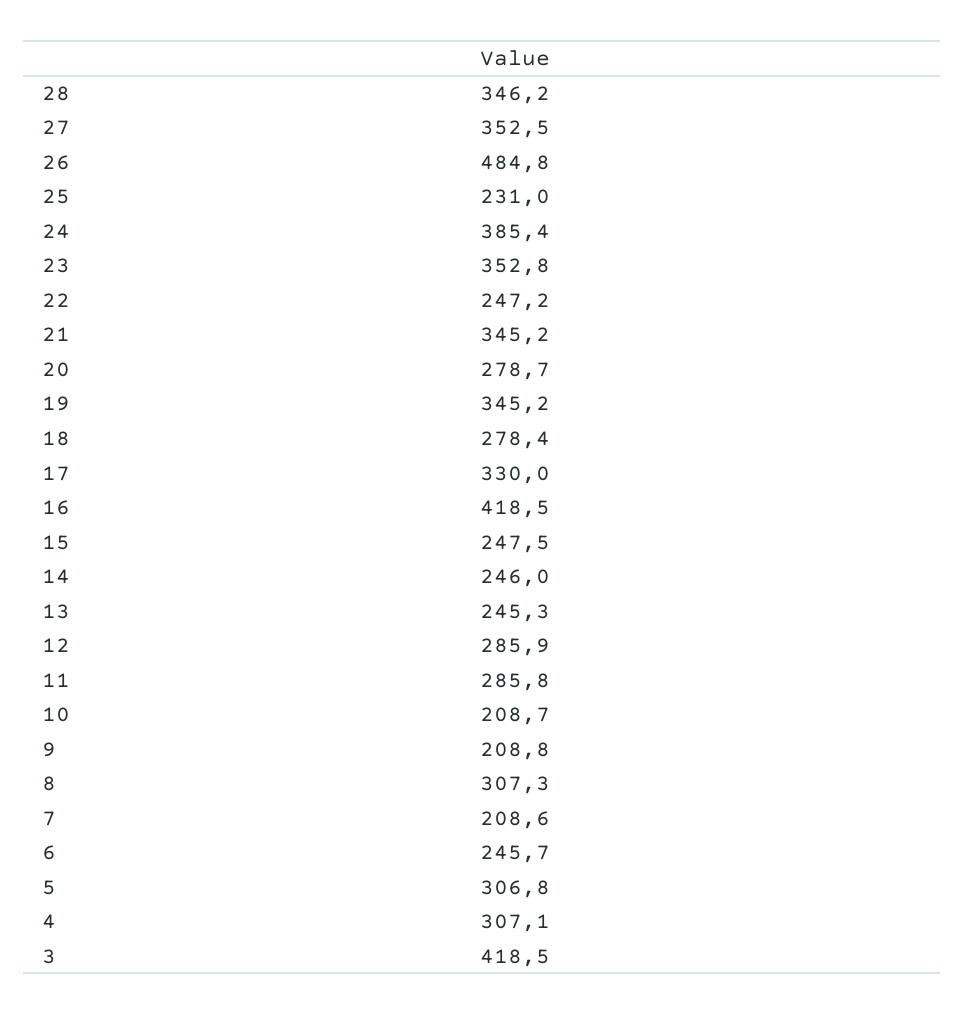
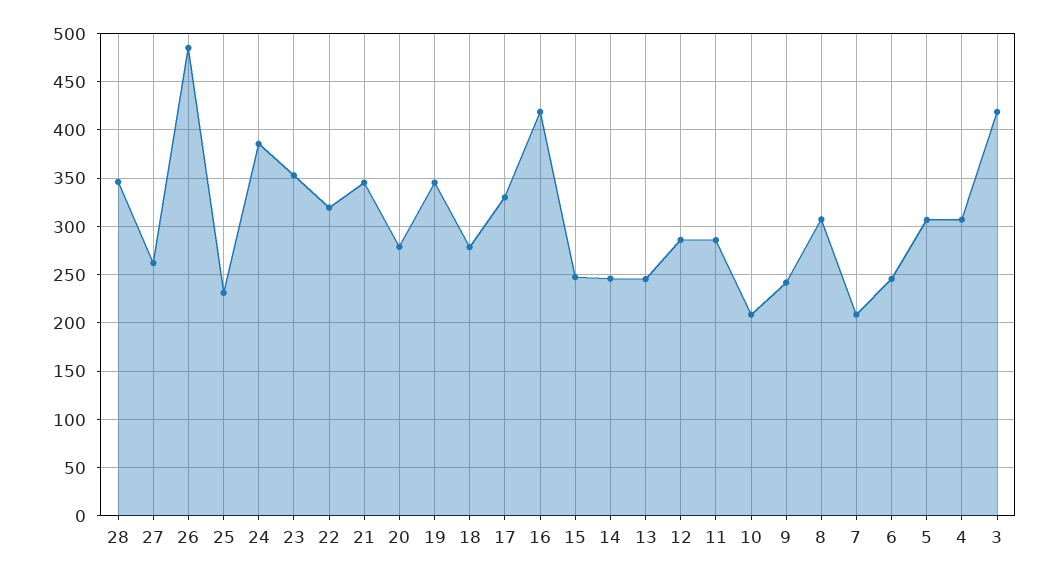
  {
    "28": 346.2,
-   "27": 352.5,
+   "27": 260,
    "26": 484.8,
    "25": 231,
    "24": 385.4,
    "23": 352.8,
-   "22": 247.2,
+   "22": 320,
    "21": 345.2,
    "20": 278.7,
    "19": 345.2,
    "18": 278.4,
    "17": 330,
    "16": 418.5,
    "15": 247.5,
    "14": 246,
    "13": 245.3,
    "12": 285.9,
    "11": 285.8,
    "10": 208.7,
-   "9": 208.8,
+   "9": 240,
    "8": 307.3,
    "7": 208.6,
    "6": 245.7,
    "5": 306.8,
    "4": 307.1,
    "3": 418.5
  }

